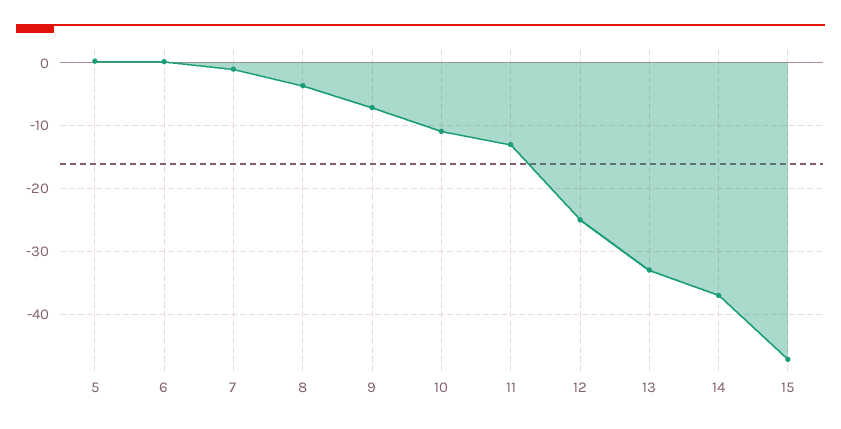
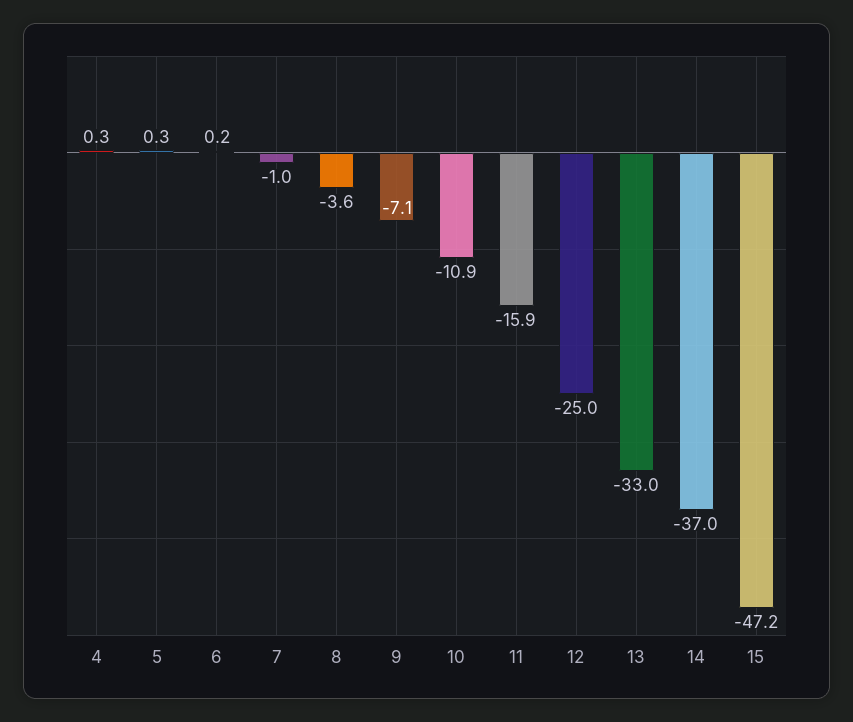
  {
    "5": 0.3,
    "6": 0.2,
    "7": -1,
    "8": -3.6,
    "9": -7.1,
    "10": -10.9,
-   "11": -13,
+   "11": -15.9,
    "12": -25,
    "13": -33,
    "14": -37,
-   "15": -47.2
+   "15": -47.2,
+   "4": 0.3
  }

